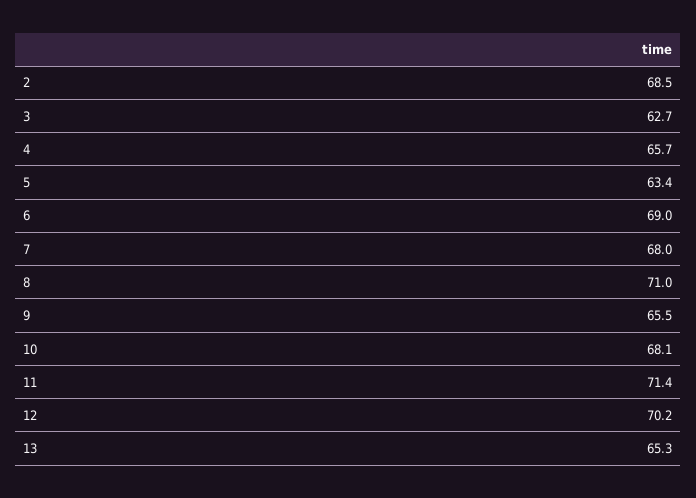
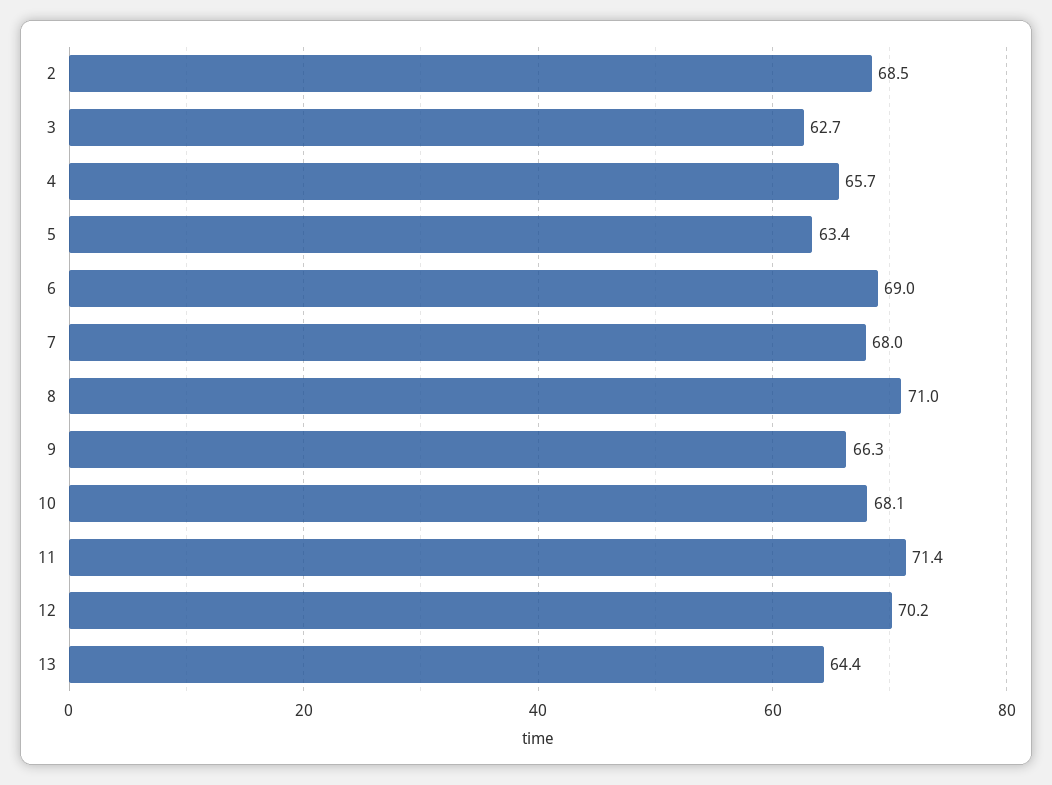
  {
    "2": 68.5,
    "3": 62.7,
    "4": 65.7,
    "5": 63.4,
    "6": 69,
    "7": 68,
    "8": 71,
-   "9": 65.5,
+   "9": 66.3,
    "10": 68.1,
    "11": 71.4,
    "12": 70.2,
-   "13": 65.3
+   "13": 64.4
  }

